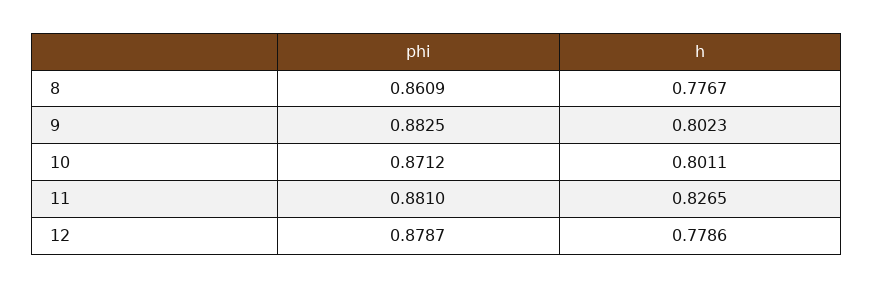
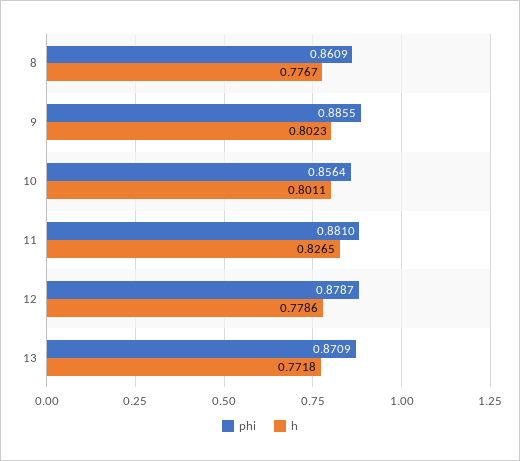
  {
    "phi": {
      "8": 0.8609,
-     "9": 0.8825,
+     "9": 0.8855,
-     "10": 0.8712,
+     "10": 0.8564,
      "11": 0.881,
-     "12": 0.8787
+     "12": 0.8787,
+     "13": 0.8709
    },
    "h": {
      "8": 0.7767,
      "9": 0.8023,
      "10": 0.8011,
      "11": 0.8265,
-     "12": 0.7786
+     "12": 0.7786,
+     "13": 0.7718
    }
  }

